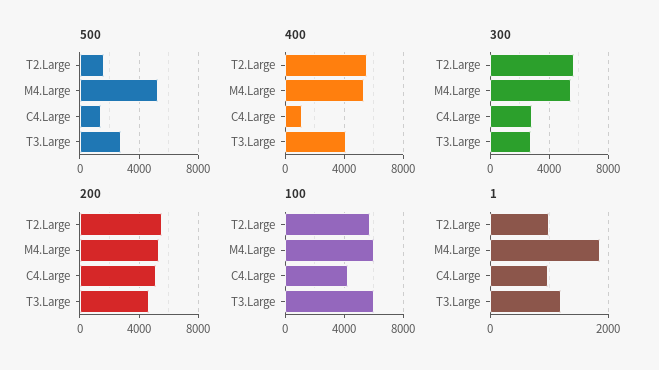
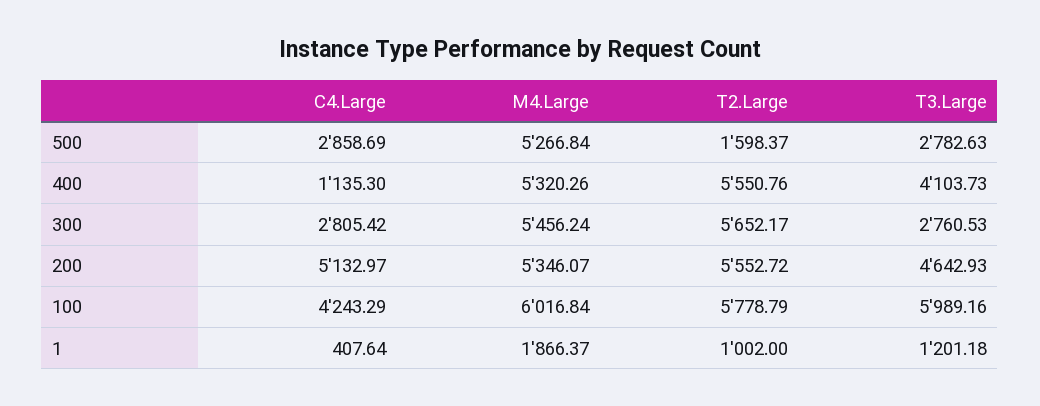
  {
    "500": {
      "T2.Large": 1598.37,
      "M4.Large": 5266.84,
-     "C4.Large": 1500,
+     "C4.Large": 2858.69,
      "T3.Large": 2782.63
    },
    "400": {
      "T2.Large": 5550.76,
      "M4.Large": 5320.26,
      "C4.Large": 1135.3,
      "T3.Large": 4103.73
    },
    "300": {
      "T2.Large": 5652.17,
      "M4.Large": 5456.24,
      "C4.Large": 2805.42,
      "T3.Large": 2760.53
    },
    "200": {
      "T2.Large": 5552.72,
      "M4.Large": 5346.07,
      "C4.Large": 5132.97,
      "T3.Large": 4642.93
    },
    "100": {
      "T2.Large": 5778.79,
      "M4.Large": 6016.84,
      "C4.Large": 4243.29,
      "T3.Large": 5989.16
    },
    "1": {
      "T2.Large": 1002,
      "M4.Large": 1866.37,
-     "C4.Large": 1000,
+     "C4.Large": 407.64,
      "T3.Large": 1201.18
    }
  }

